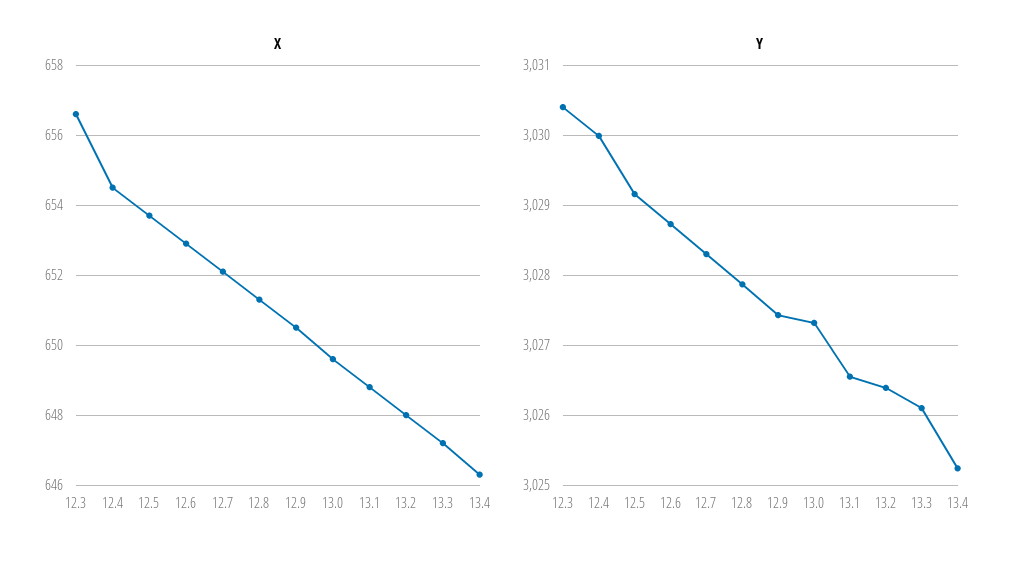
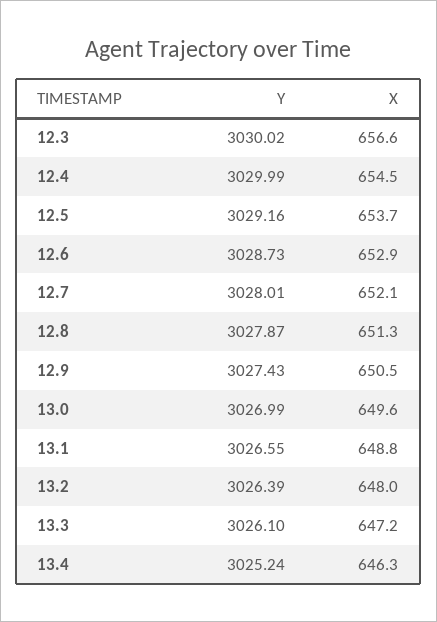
  {
    "X": {
      "12.3": 656.6,
      "12.4": 654.5,
      "12.5": 653.7,
      "12.6": 652.9,
      "12.7": 652.1,
      "12.8": 651.3,
      "12.9": 650.5,
      "13.0": 649.6,
      "13.1": 648.8,
      "13.2": 648,
      "13.3": 647.2,
      "13.4": 646.3
    },
    "Y": {
-     "12.3": 3030.4,
+     "12.3": 3030.02,
      "12.4": 3029.99,
      "12.5": 3029.16,
      "12.6": 3028.73,
-     "12.7": 3028.3,
+     "12.7": 3028.01,
      "12.8": 3027.87,
      "12.9": 3027.43,
-     "13.0": 3027.3,
+     "13.0": 3026.99,
      "13.1": 3026.55,
      "13.2": 3026.39,
      "13.3": 3026.1,
      "13.4": 3025.24
    }
  }

